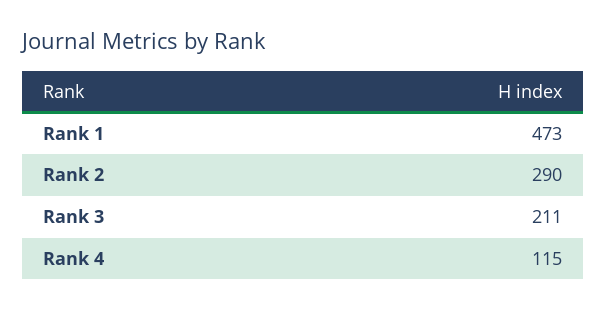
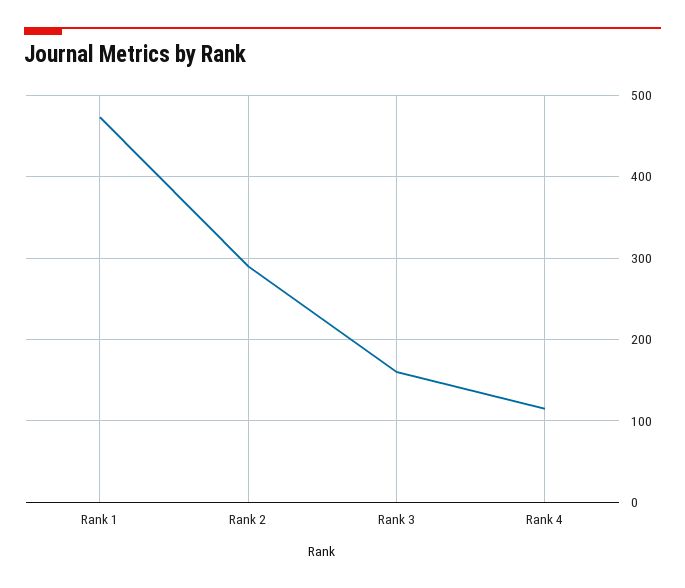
  {
    "Rank 1": 473,
    "Rank 2": 290,
-   "Rank 3": 211,
+   "Rank 3": 160,
    "Rank 4": 115
  }

